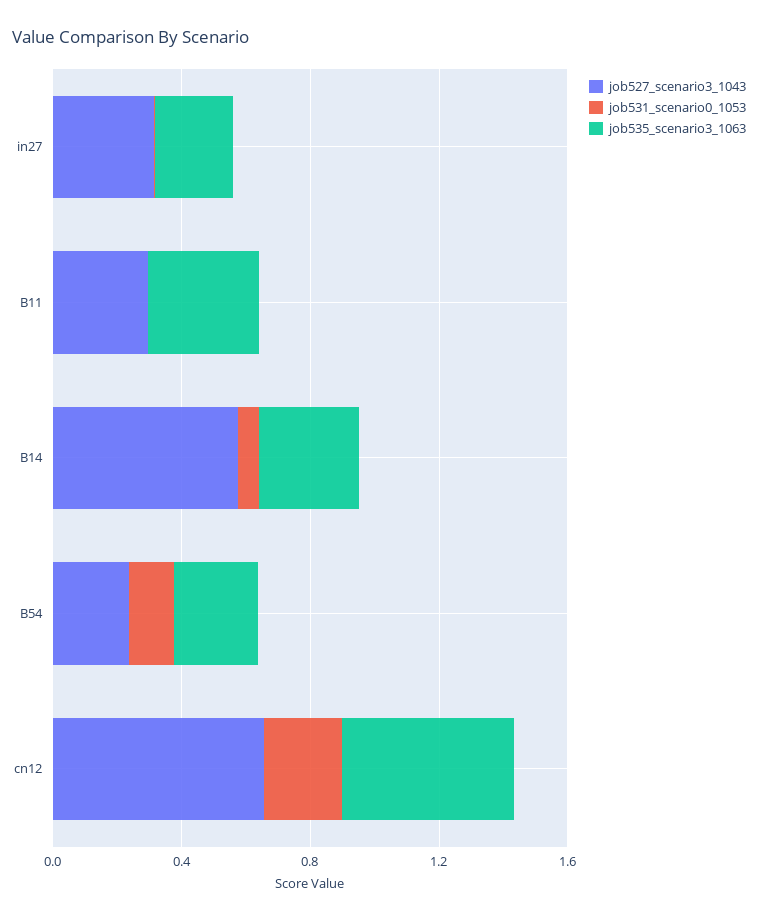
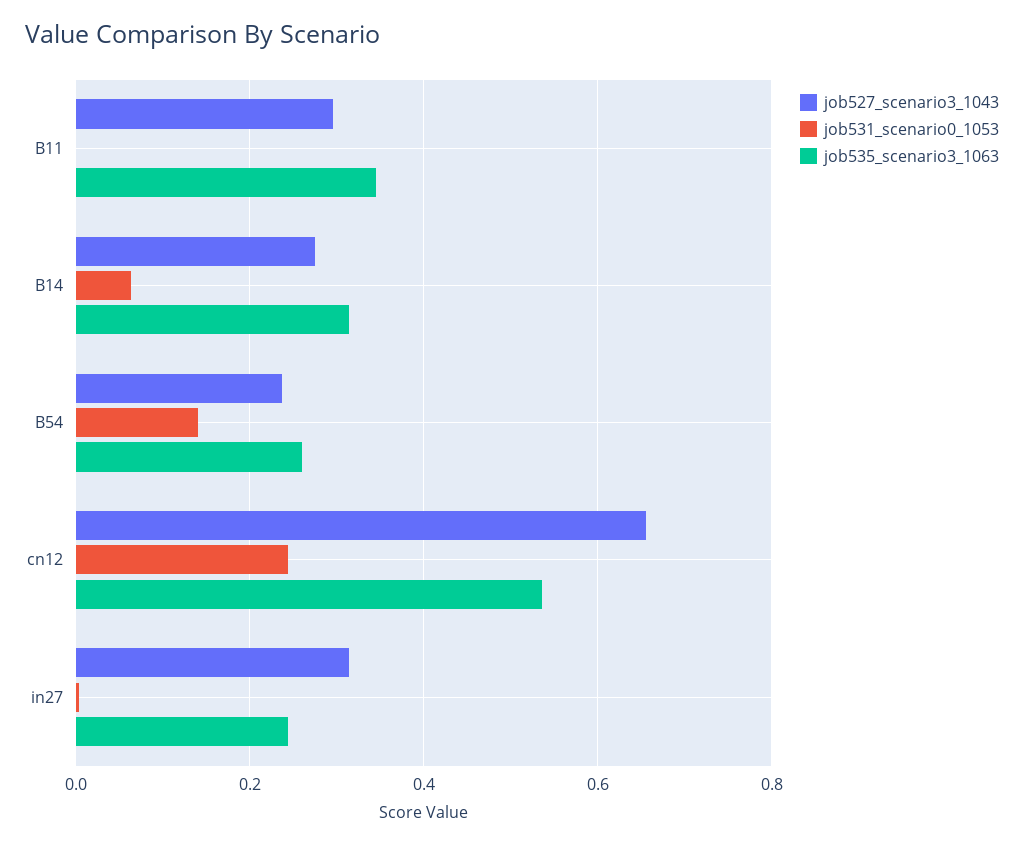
  {
    "job527_scenario3_1043": {
      "in27": 0.32,
      "B11": 0.3,
-     "B14": 0.6,
+     "B14": 0.28,
      "B54": 0.24,
      "cn12": 0.66
    },
    "job531_scenario0_1053": {
      "in27": 0,
      "B11": 0,
      "B14": 0.06,
      "B54": 0.14,
      "cn12": 0.24
    },
    "job535_scenario3_1063": {
      "in27": 0.24,
      "B11": 0.34,
      "B14": 0.32,
      "B54": 0.26,
      "cn12": 0.54
    }
  }

